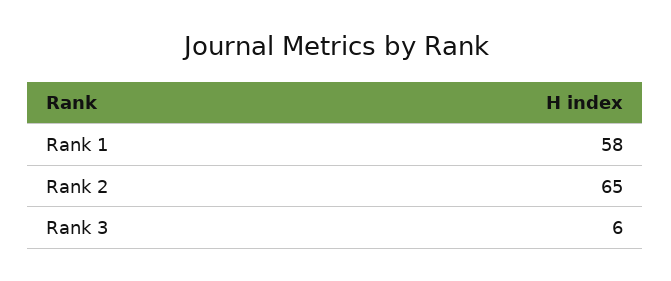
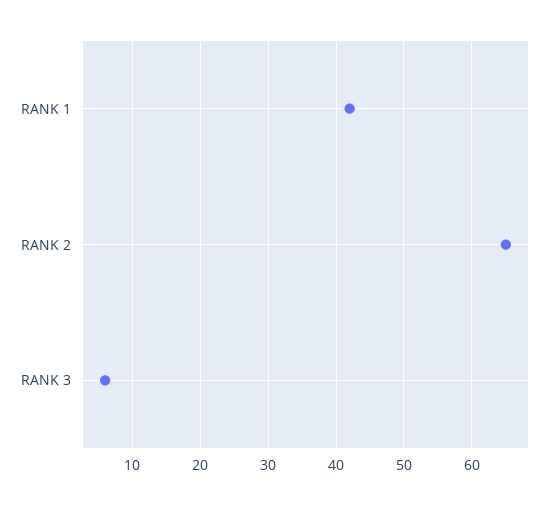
  {
-   "Rank 1": 58,
+   "Rank 1": 42,
    "Rank 2": 65,
    "Rank 3": 6
  }

